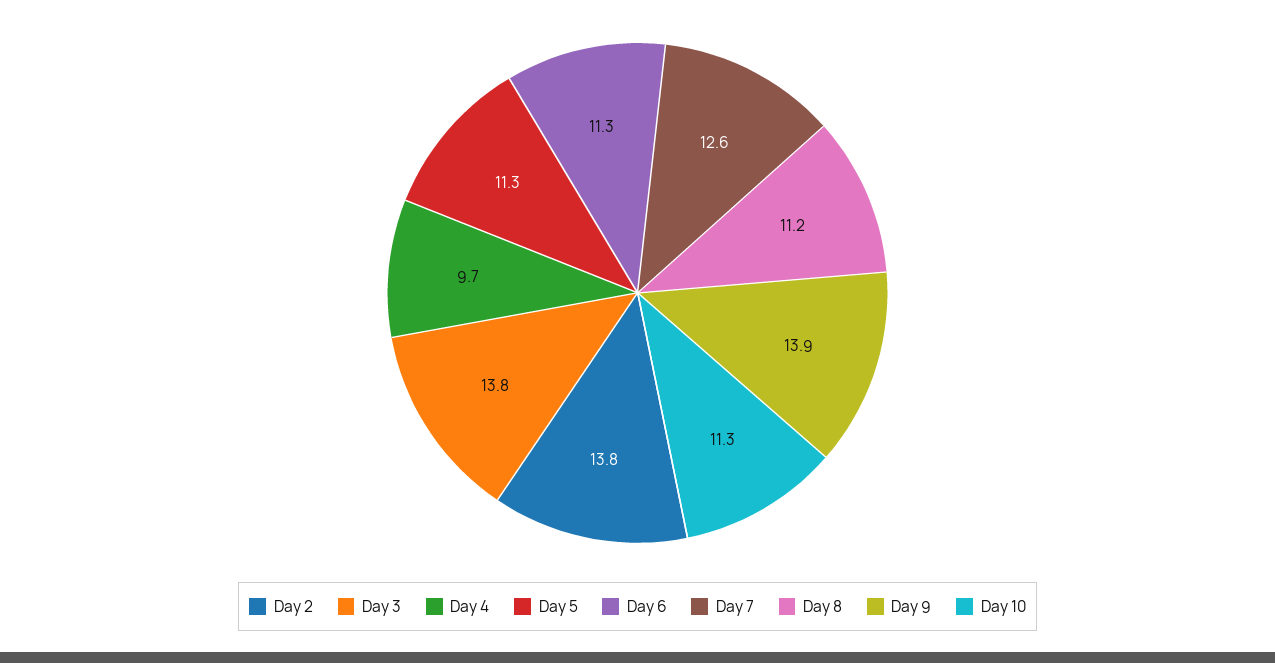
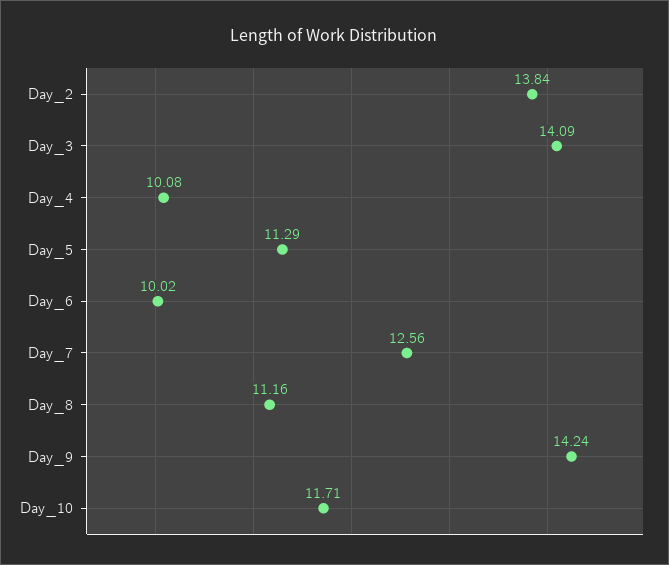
  {
    "Day 2": 13.84,
-   "Day 3": 13.8,
+   "Day 3": 14.09,
-   "Day 4": 9.7,
+   "Day 4": 10.08,
    "Day 5": 11.29,
-   "Day 6": 11.3,
+   "Day 6": 10.02,
    "Day 7": 12.56,
    "Day 8": 11.16,
-   "Day 9": 13.9,
+   "Day 9": 14.24,
-   "Day 10": 11.3
+   "Day 10": 11.71
  }

